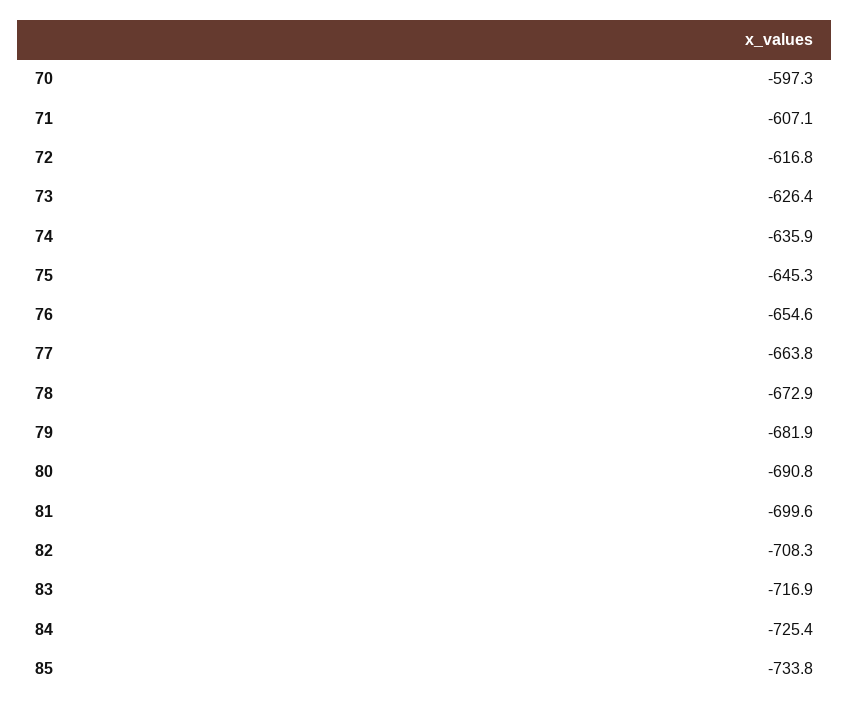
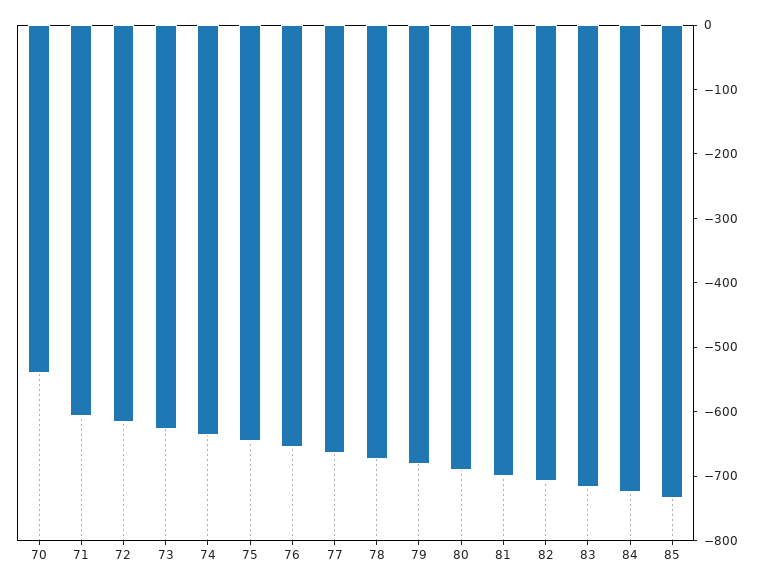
  {
-   "70": -597.3,
+   "70": -540,
    "71": -607.1,
    "72": -616.8,
    "73": -626.4,
    "74": -635.9,
    "75": -645.3,
    "76": -654.6,
    "77": -663.8,
    "78": -672.9,
    "79": -681.9,
    "80": -690.8,
    "81": -699.6,
    "82": -708.3,
    "83": -716.9,
    "84": -725.4,
    "85": -733.8
  }

